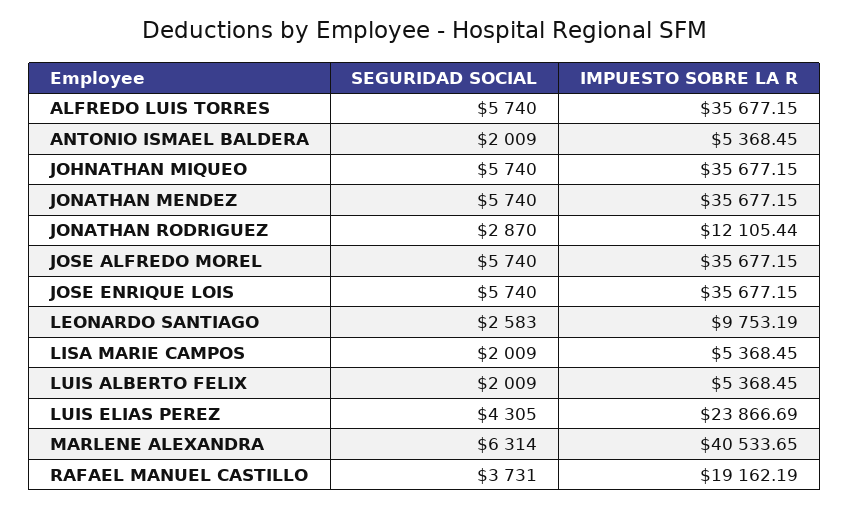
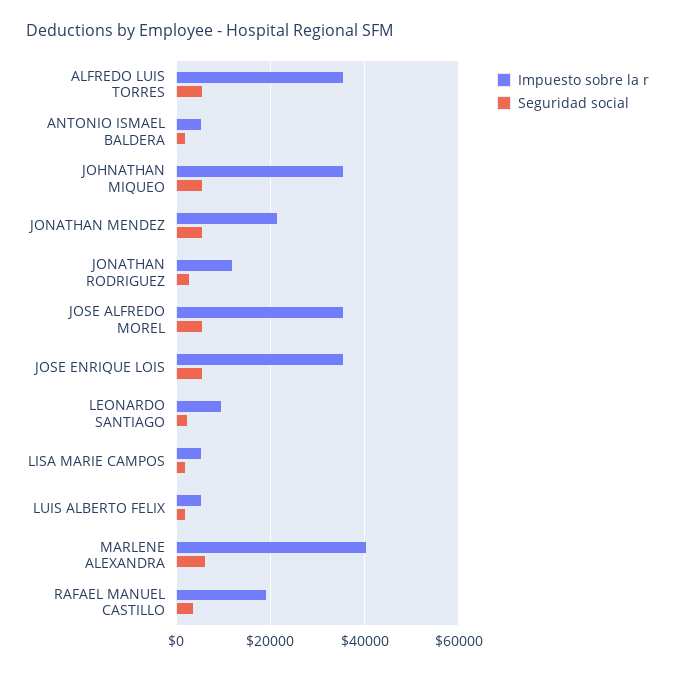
  {
    "SEGURIDAD SOCIAL": {
      "ALFREDO LUIS TORRES": 5740,
      "ANTONIO ISMAEL BALDERA": 2009,
      "JOHNATHAN MIQUEO": 5740,
      "JONATHAN MENDEZ": 5740,
      "JONATHAN RODRIGUEZ": 2870,
      "JOSE ALFREDO MOREL": 5740,
      "JOSE ENRIQUE LOIS": 5740,
      "LEONARDO SANTIAGO": 2583,
      "LISA MARIE CAMPOS": 2009,
      "LUIS ALBERTO FELIX": 2009,
-     "LUIS ELIAS PEREZ": 4305,
      "MARLENE ALEXANDRA": 6314,
      "RAFAEL MANUEL CASTILLO": 3731
    },
    "IMPUESTO SOBRE LA R": {
      "ALFREDO LUIS TORRES": 35677.15,
      "ANTONIO ISMAEL BALDERA": 5368.45,
      "JOHNATHAN MIQUEO": 35677.15,
-     "JONATHAN MENDEZ": 35677.15,
+     "JONATHAN MENDEZ": 22000,
      "JONATHAN RODRIGUEZ": 12105.44,
      "JOSE ALFREDO MOREL": 35677.15,
      "JOSE ENRIQUE LOIS": 35677.15,
      "LEONARDO SANTIAGO": 9753.19,
      "LISA MARIE CAMPOS": 5368.45,
      "LUIS ALBERTO FELIX": 5368.45,
-     "LUIS ELIAS PEREZ": 23866.69,
      "MARLENE ALEXANDRA": 40533.65,
      "RAFAEL MANUEL CASTILLO": 19162.19
    }
  }

